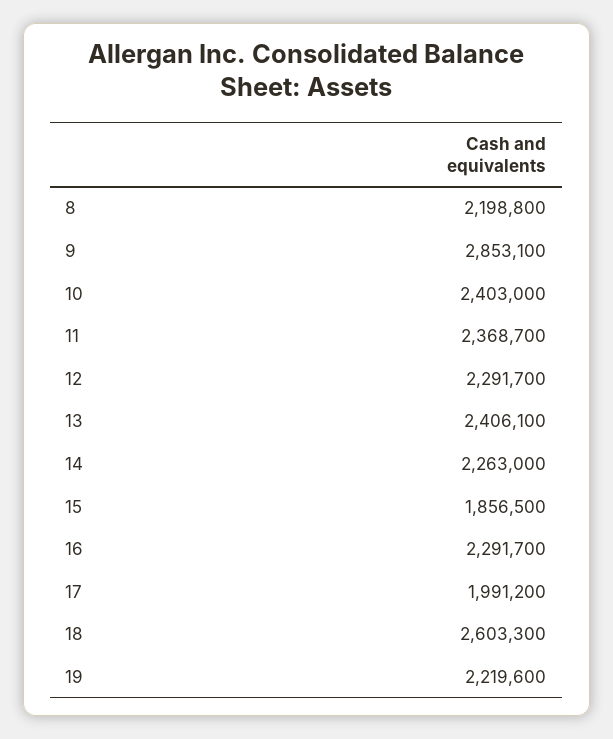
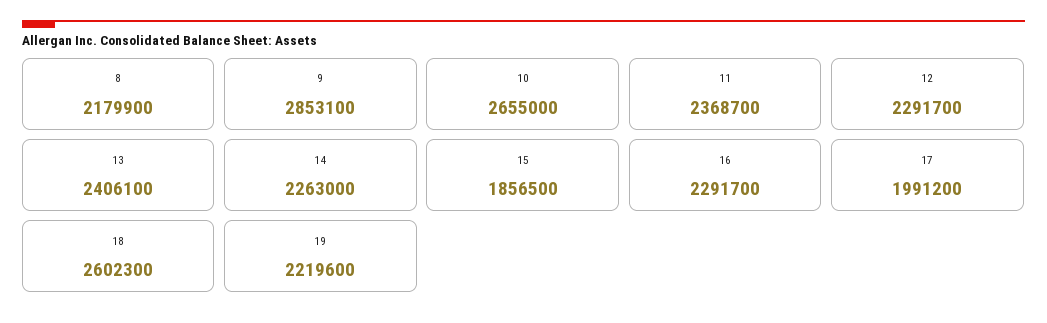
  {
-   "8": 2198800,
+   "8": 2179900,
    "9": 2853100,
-   "10": 2403000,
+   "10": 2655000,
    "11": 2368700,
    "12": 2291700,
    "13": 2406100,
    "14": 2263000,
    "15": 1856500,
    "16": 2291700,
    "17": 1991200,
-   "18": 2603300,
+   "18": 2602300,
    "19": 2219600
  }

